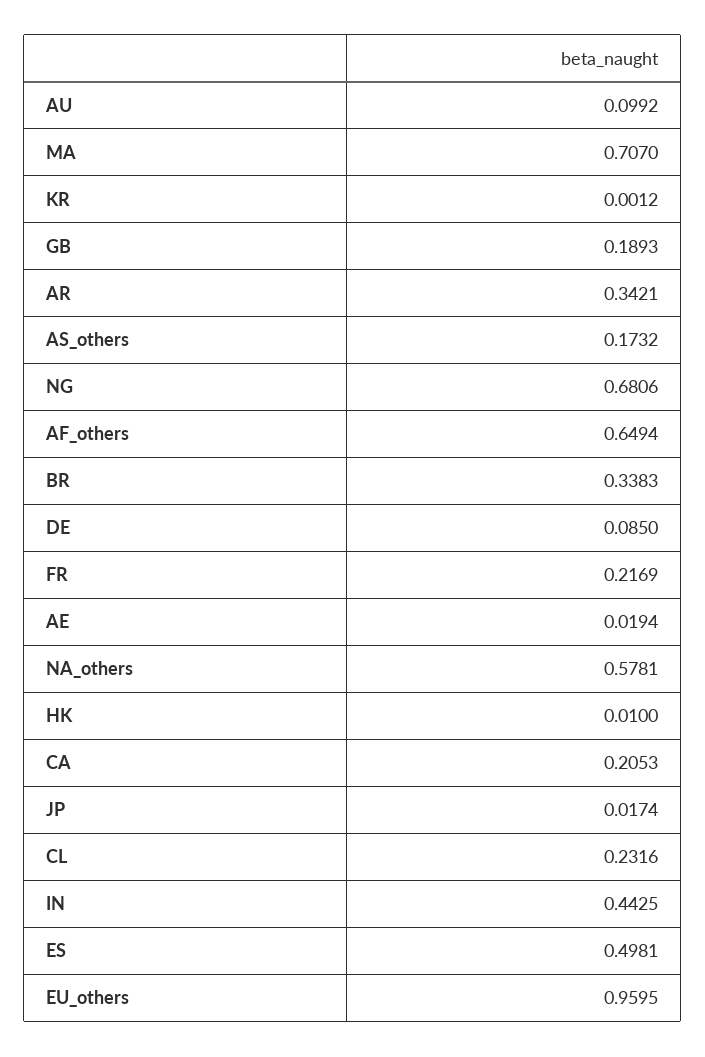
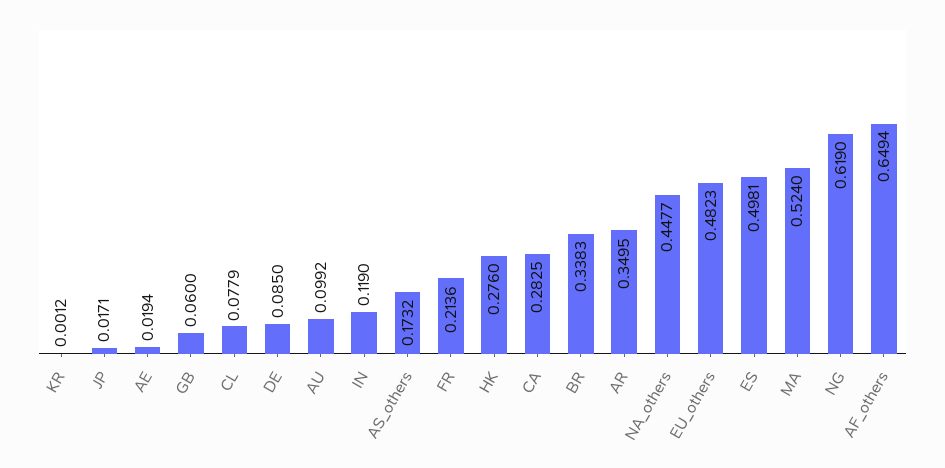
  {
    "AU": 0.0992,
-   "MA": 0.707,
+   "MA": 0.524,
    "KR": 0.0012,
-   "GB": 0.1893,
+   "GB": 0.06,
-   "AR": 0.3421,
+   "AR": 0.3495,
    "AS_others": 0.1732,
-   "NG": 0.6806,
+   "NG": 0.619,
    "AF_others": 0.6494,
    "BR": 0.3383,
    "DE": 0.085,
-   "FR": 0.2169,
+   "FR": 0.2136,
    "AE": 0.0194,
-   "NA_others": 0.5781,
+   "NA_others": 0.4477,
-   "HK": 0.01,
+   "HK": 0.276,
-   "CA": 0.2053,
+   "CA": 0.2825,
-   "JP": 0.0174,
+   "JP": 0.0171,
-   "CL": 0.2316,
+   "CL": 0.0779,
-   "IN": 0.4425,
+   "IN": 0.119,
    "ES": 0.4981,
-   "EU_others": 0.9595
+   "EU_others": 0.4823
  }

